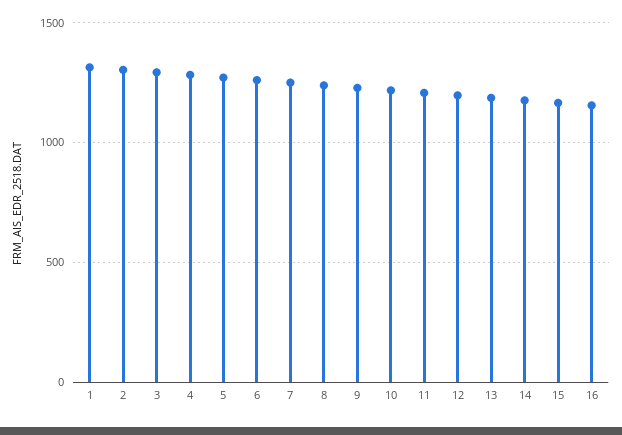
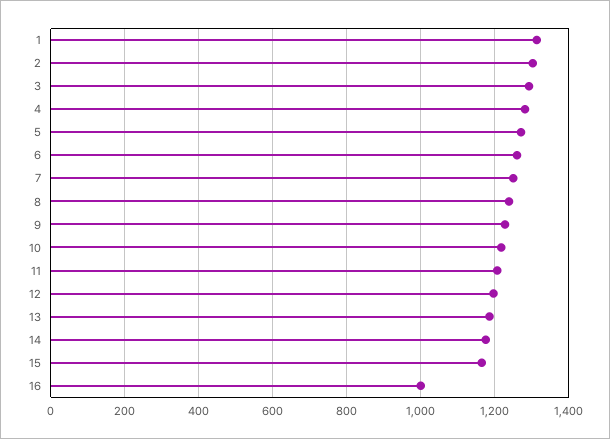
  {
    "1": 1320,
    "2": 1300,
    "3": 1300,
    "4": 1280,
    "5": 1280,
    "6": 1260,
    "7": 1260,
    "8": 1240,
    "9": 1220,
    "10": 1220,
    "11": 1200,
    "12": 1200,
    "13": 1180,
    "14": 1180,
    "15": 1160,
-   "16": 1150
+   "16": 1000
  }

